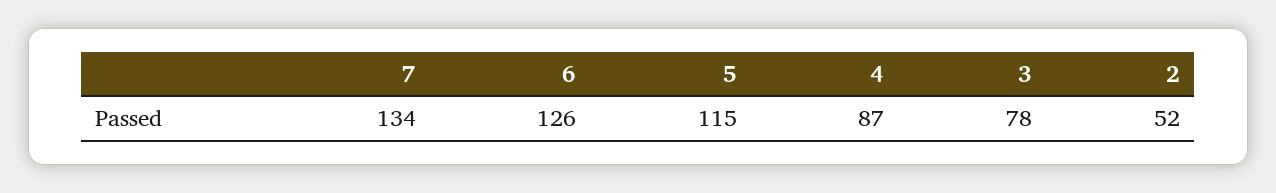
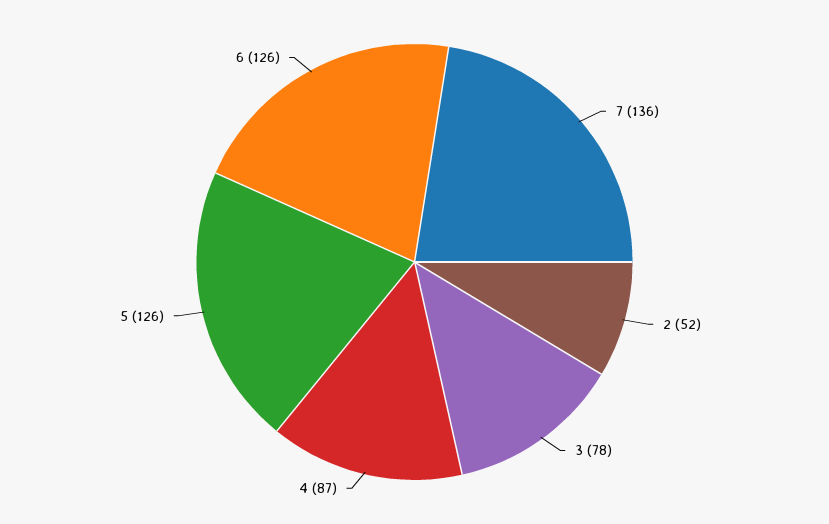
  {
-   "7": 134,
+   "7": 136,
    "6": 126,
-   "5": 115,
+   "5": 126,
    "4": 87,
    "3": 78,
    "2": 52
  }

